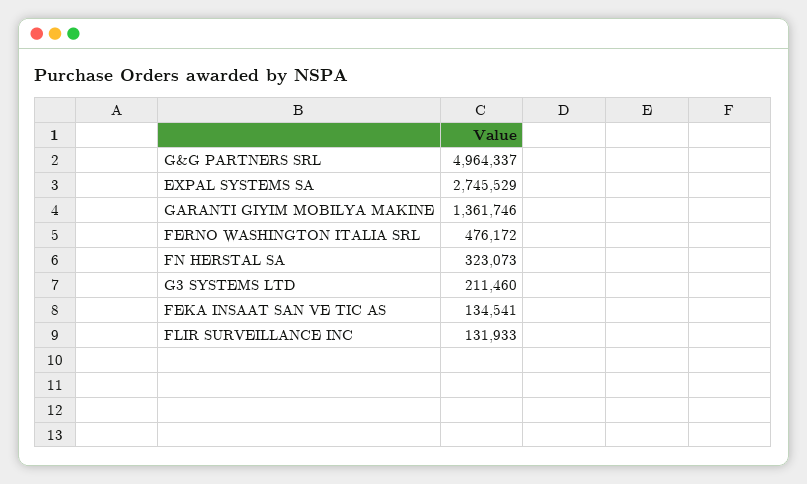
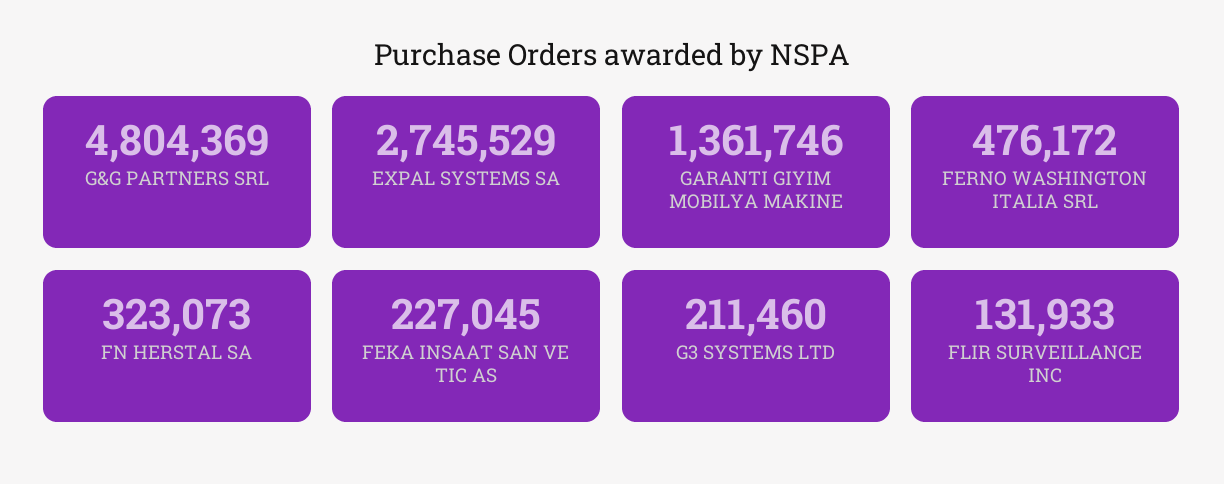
  {
-   "G&G PARTNERS SRL": 4964337,
+   "G&G PARTNERS SRL": 4804369,
    "EXPAL SYSTEMS SA": 2745529,
    "GARANTI GIYIM MOBILYA MAKINE": 1361746,
    "FERNO WASHINGTON ITALIA SRL": 476172,
    "FN HERSTAL SA": 323073,
    "G3 SYSTEMS LTD": 211460,
-   "FEKA INSAAT SAN VE TIC AS": 134541,
+   "FEKA INSAAT SAN VE TIC AS": 227045,
    "FLIR SURVEILLANCE INC": 131933
  }

